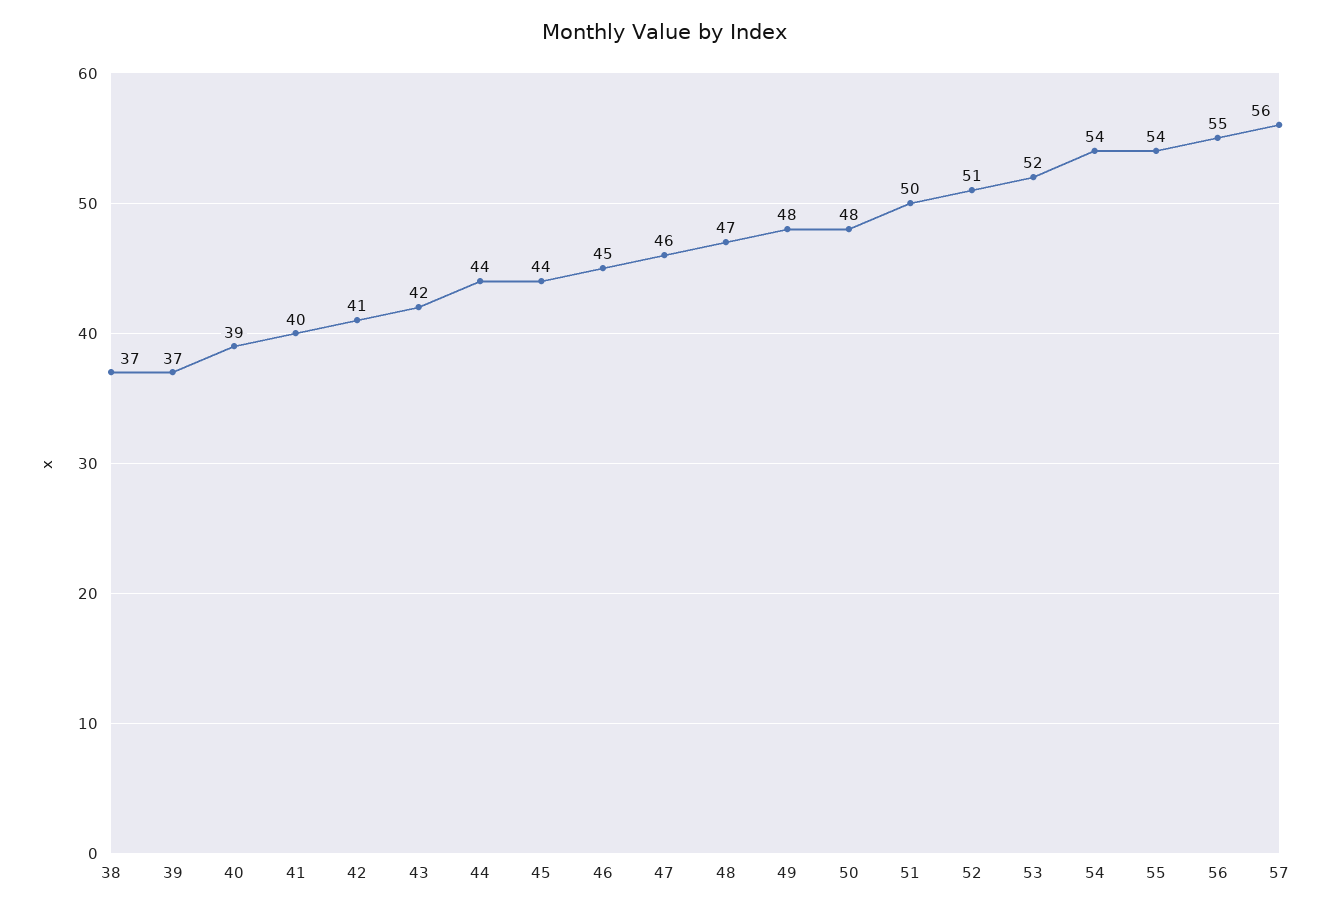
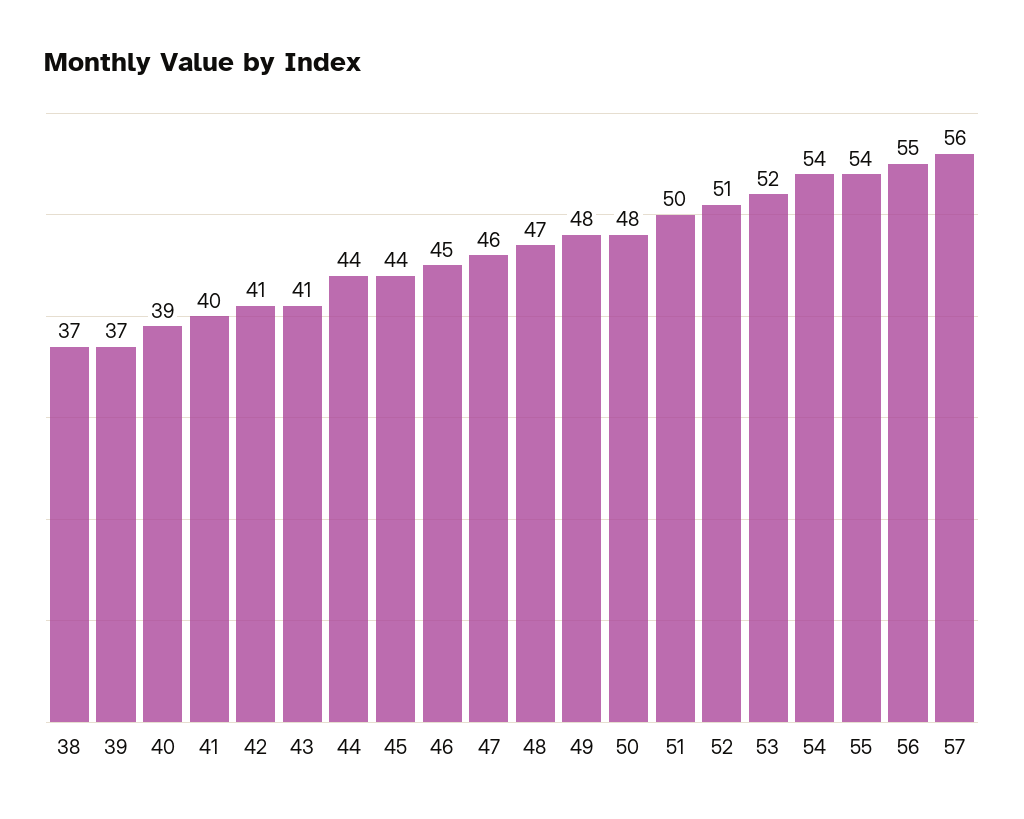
  {
    "38": 37,
    "39": 37,
    "40": 39,
    "41": 40,
    "42": 41,
-   "43": 42,
+   "43": 41,
    "44": 44,
    "45": 44,
    "46": 45,
    "47": 46,
    "48": 47,
    "49": 48,
    "50": 48,
    "51": 50,
    "52": 51,
    "53": 52,
    "54": 54,
    "55": 54,
    "56": 55,
    "57": 56
  }

